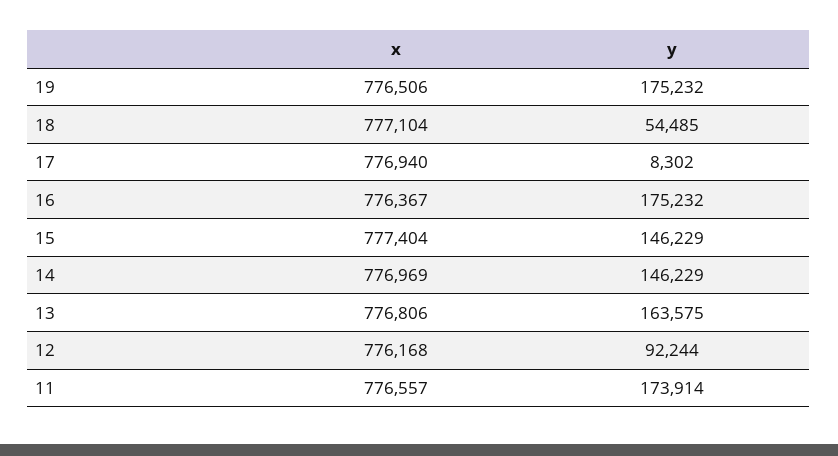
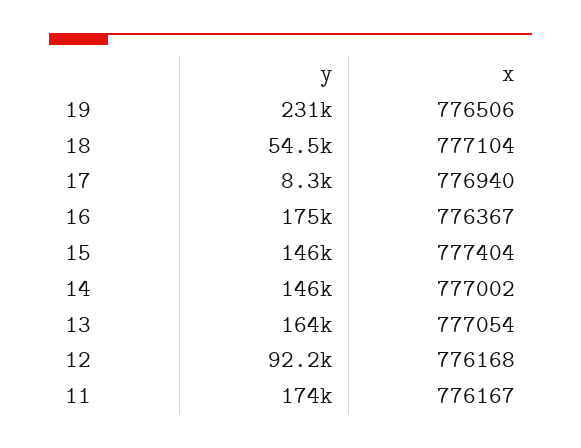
  {
    "x": {
      "19": 776506,
      "18": 777104,
      "17": 776940,
      "16": 776367,
      "15": 777404,
-     "14": 776969,
+     "14": 777002,
-     "13": 776806,
+     "13": 777054,
      "12": 776168,
-     "11": 776557
+     "11": 776167
    },
    "y": {
-     "19": 175232,
+     "19": 231000,
      "18": 54485,
      "17": 8302,
      "16": 175232,
      "15": 146229,
      "14": 146229,
      "13": 163575,
      "12": 92244,
      "11": 173914
    }
  }

